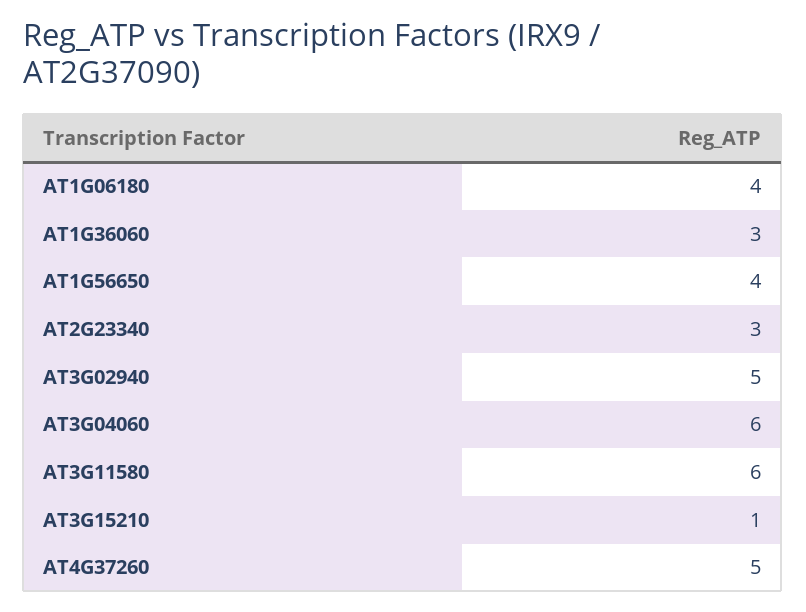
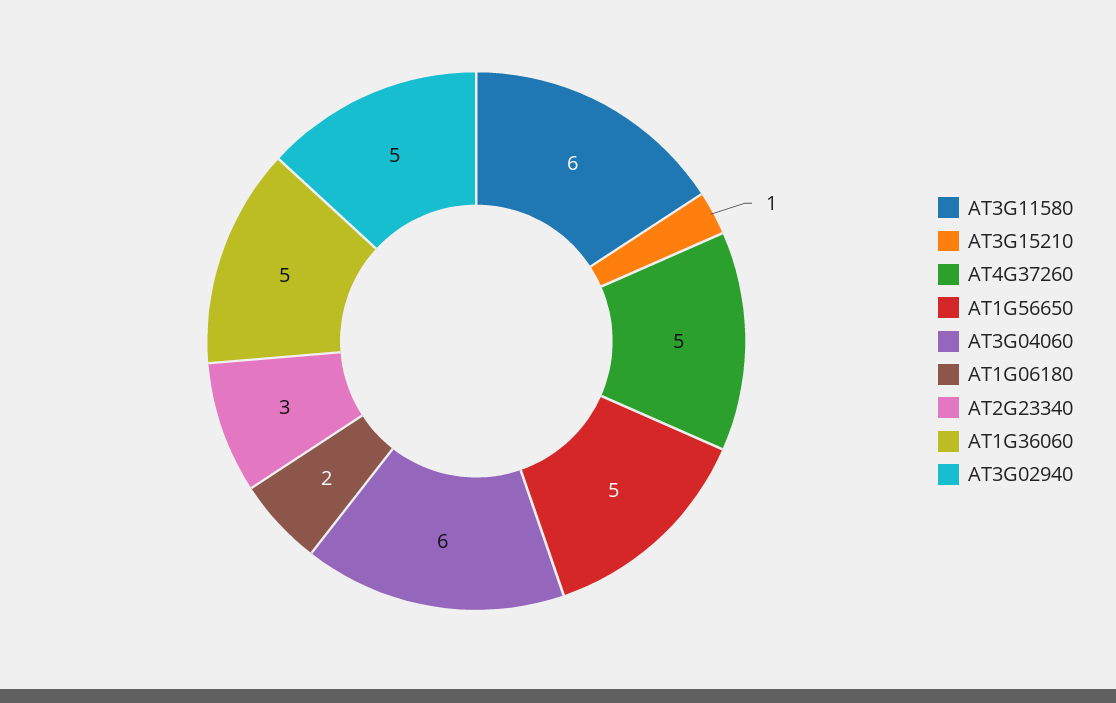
  {
-   "AT1G06180": 4,
+   "AT1G06180": 2,
-   "AT1G36060": 3,
+   "AT1G36060": 5,
-   "AT1G56650": 4,
+   "AT1G56650": 5,
    "AT2G23340": 3,
    "AT3G02940": 5,
    "AT3G04060": 6,
    "AT3G11580": 6,
    "AT3G15210": 1,
    "AT4G37260": 5
  }

